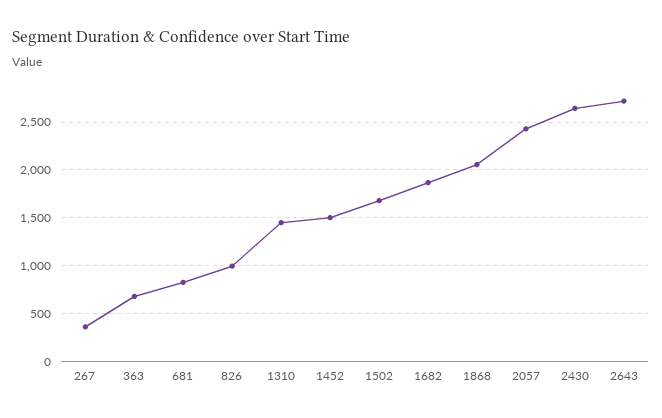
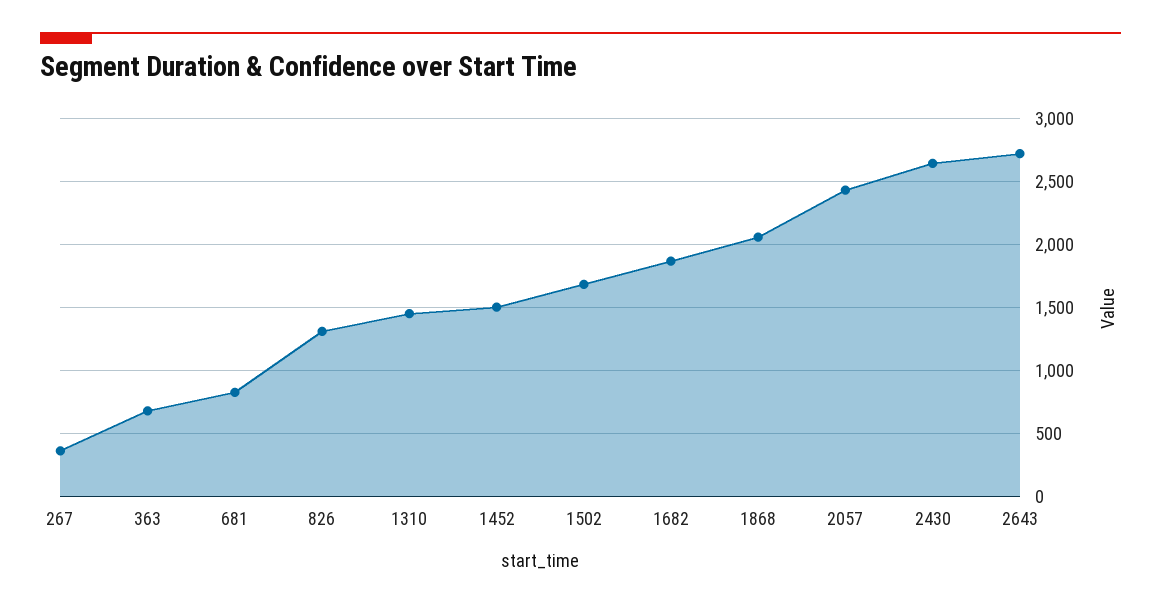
  {
    "267": 350,
    "363": 700,
    "681": 850,
-   "826": 1000,
+   "826": 1300,
    "1310": 1450,
    "1452": 1500,
    "1502": 1700,
    "1682": 1850,
    "1868": 2050,
    "2057": 2450,
    "2430": 2650,
    "2643": 2700
  }

